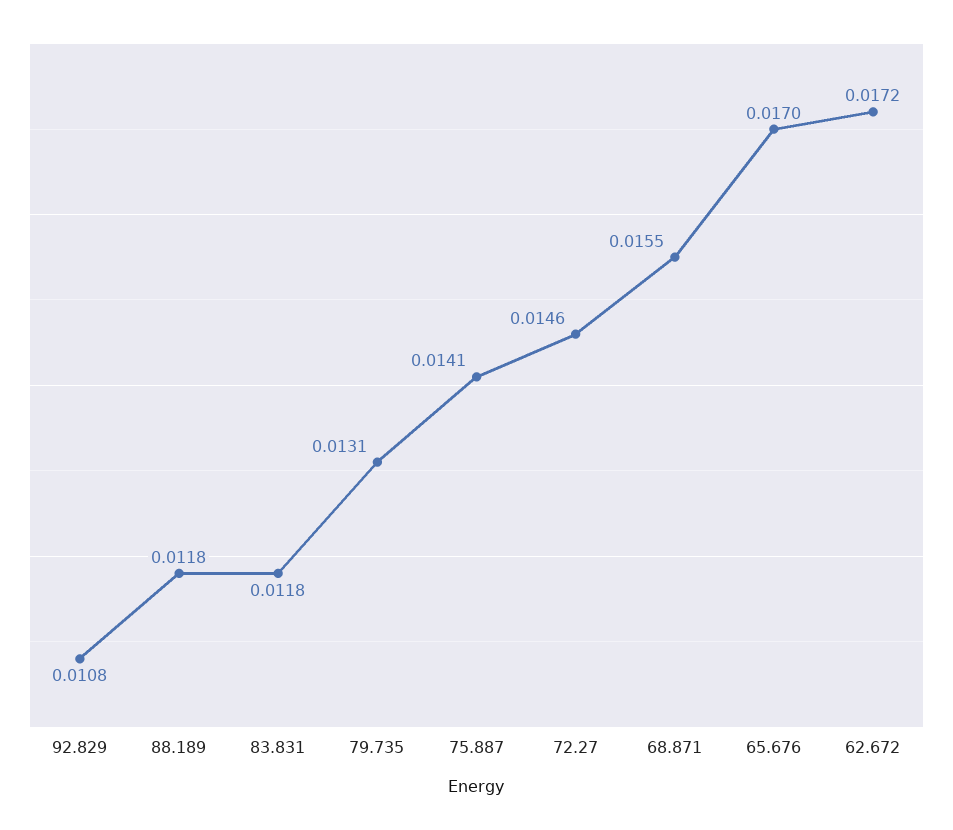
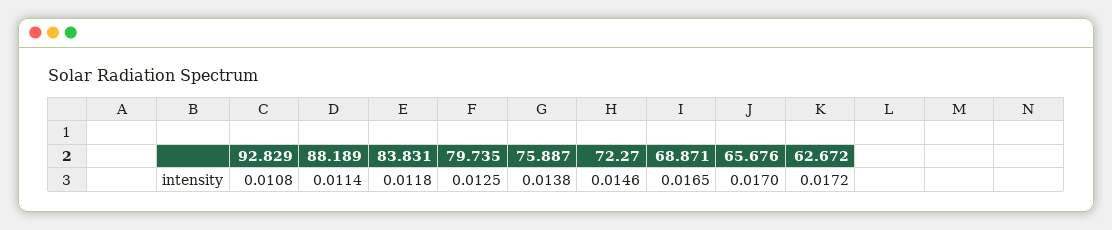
  {
    "92.829": 0.0108,
-   "88.189": 0.0118,
+   "88.189": 0.0114,
    "83.831": 0.0118,
-   "79.735": 0.0131,
+   "79.735": 0.0125,
-   "75.887": 0.0141,
+   "75.887": 0.0138,
    "72.27": 0.0146,
-   "68.871": 0.0155,
+   "68.871": 0.0165,
    "65.676": 0.017,
    "62.672": 0.0172
  }

